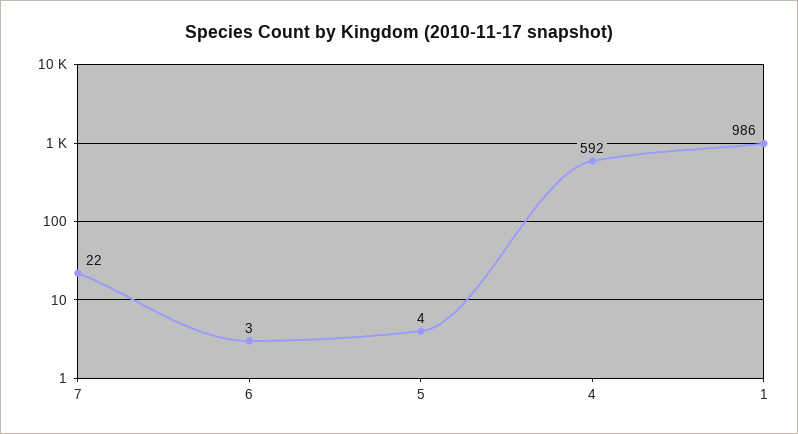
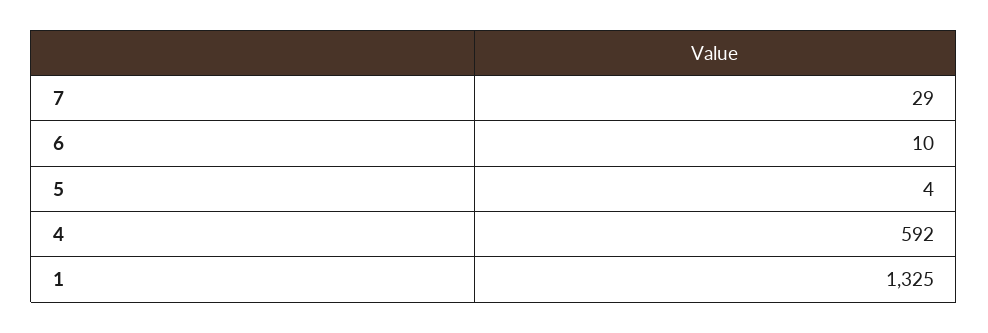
  {
-   "7": 22,
+   "7": 29,
-   "6": 3,
+   "6": 10,
    "5": 4,
    "4": 592,
-   "1": 986
+   "1": 1325
  }

